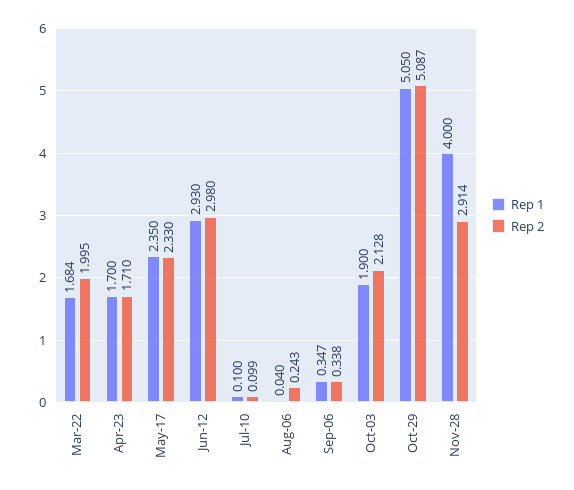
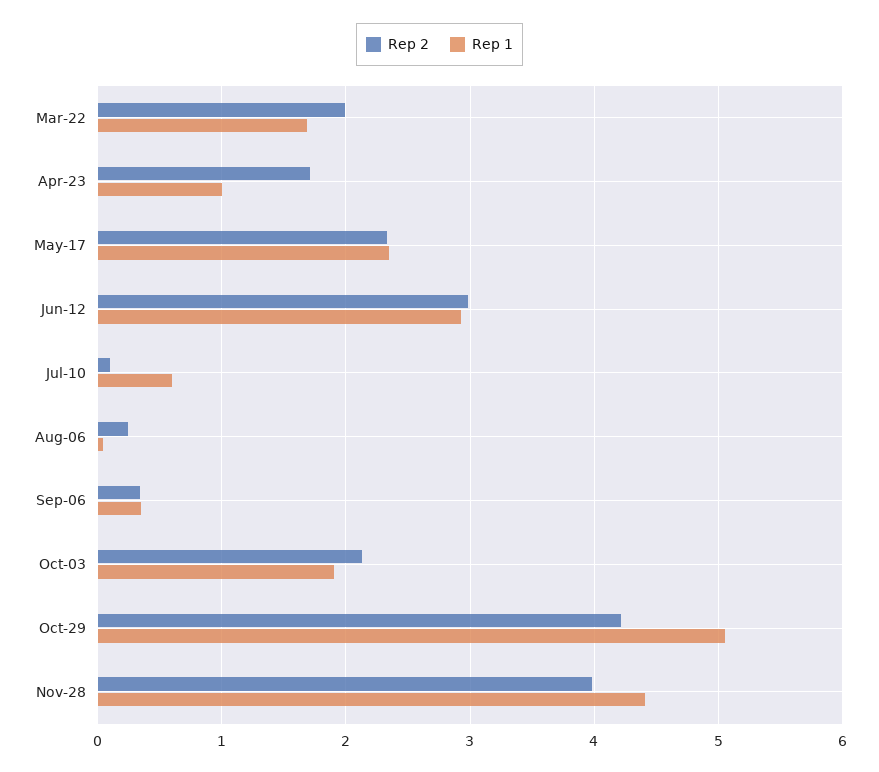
  {
    "Rep 1": {
      "Mar-22": 1.684,
-     "Apr-23": 1.7,
+     "Apr-23": 1,
      "May-17": 2.35,
      "Jun-12": 2.93,
-     "Jul-10": 0.1,
+     "Jul-10": 0.6,
      "Aug-06": 0.04,
      "Sep-06": 0.347,
      "Oct-03": 1.9,
      "Oct-29": 5.05,
-     "Nov-28": 4
+     "Nov-28": 4.4
    },
    "Rep 2": {
      "Mar-22": 1.995,
      "Apr-23": 1.71,
      "May-17": 2.33,
      "Jun-12": 2.98,
      "Jul-10": 0.099,
      "Aug-06": 0.243,
      "Sep-06": 0.338,
      "Oct-03": 2.128,
-     "Oct-29": 5.087,
+     "Oct-29": 4.2,
-     "Nov-28": 2.914
+     "Nov-28": 4
    }
  }

